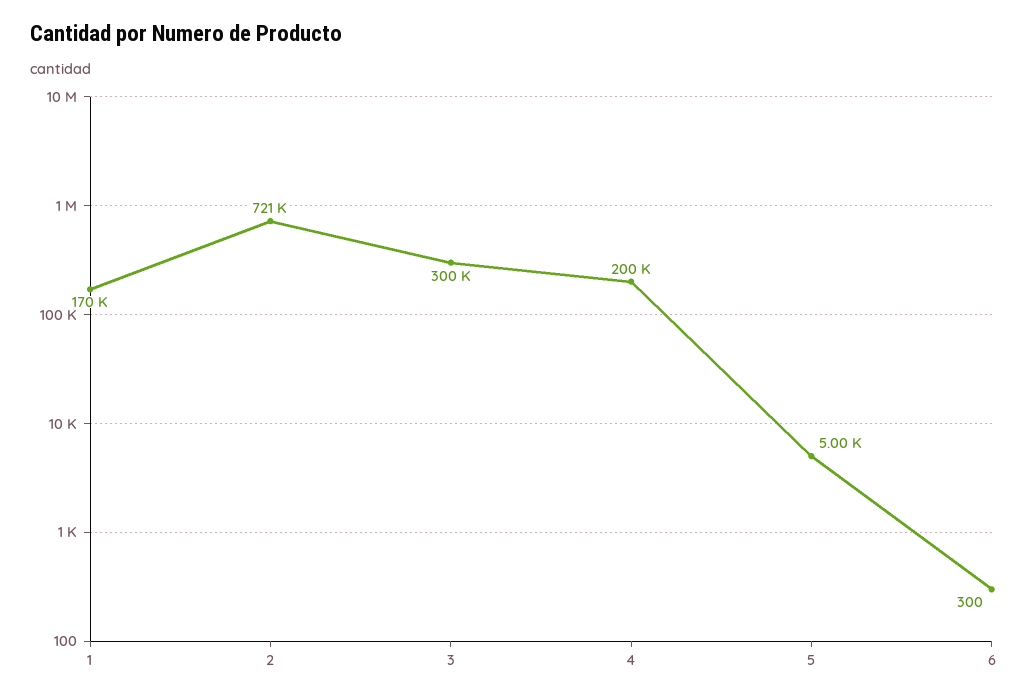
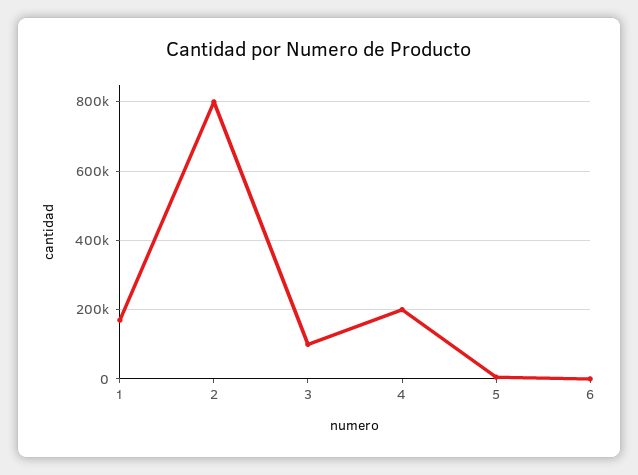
  {
    "1": 170000,
-   "2": 721000,
+   "2": 800000,
-   "3": 300000,
+   "3": 100000,
    "4": 200000,
    "5": 5000,
    "6": 300
  }

